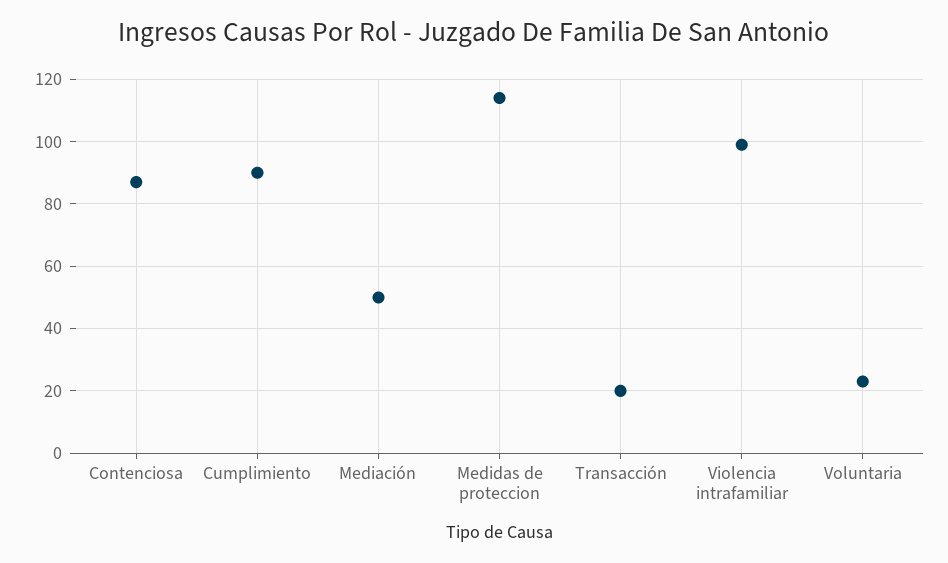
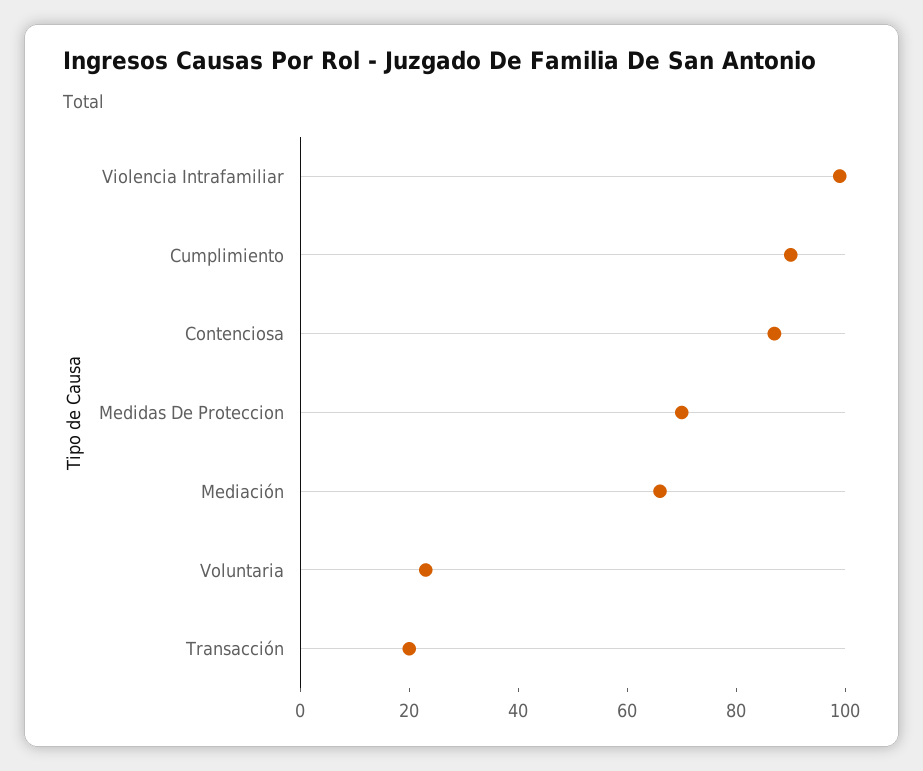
  {
    "Contenciosa": 85,
    "Cumplimiento": 90,
-   "Mediación": 50,
+   "Mediación": 65,
-   "Medidas de proteccion": 115,
+   "Medidas de proteccion": 70,
    "Transacción": 20,
    "Violencia intrafamiliar": 100,
    "Voluntaria": 25
  }

